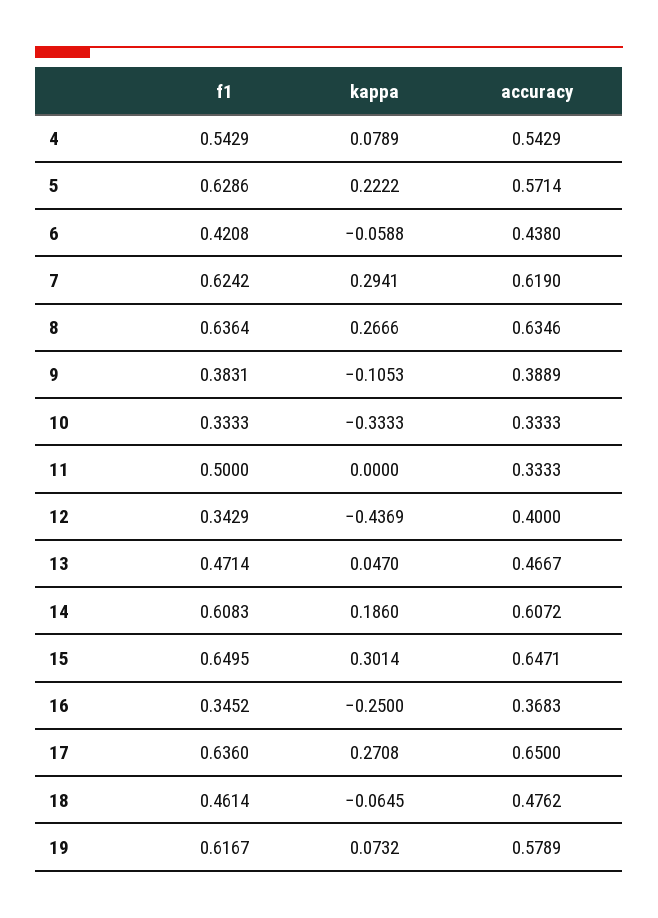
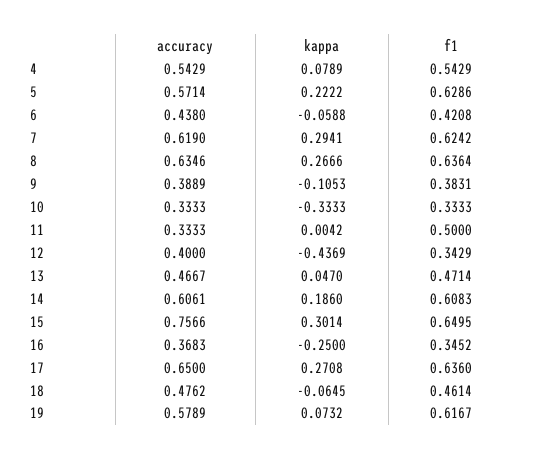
  {
    "f1": {
      "4": 0.5429,
      "5": 0.6286,
      "6": 0.4208,
      "7": 0.6242,
      "8": 0.6364,
      "9": 0.3831,
      "10": 0.3333,
      "11": 0.5,
      "12": 0.3429,
      "13": 0.4714,
      "14": 0.6083,
      "15": 0.6495,
      "16": 0.3452,
      "17": 0.636,
      "18": 0.4614,
      "19": 0.6167
    },
    "kappa": {
      "4": 0.0789,
      "5": 0.2222,
      "6": -0.0588,
      "7": 0.2941,
      "8": 0.2666,
      "9": -0.1053,
      "10": -0.3333,
-     "11": 0,
+     "11": 0.0042,
      "12": -0.4369,
      "13": 0.047,
      "14": 0.186,
      "15": 0.3014,
      "16": -0.25,
      "17": 0.2708,
      "18": -0.0645,
      "19": 0.0732
    },
    "accuracy": {
      "4": 0.5429,
      "5": 0.5714,
      "6": 0.438,
      "7": 0.619,
      "8": 0.6346,
      "9": 0.3889,
      "10": 0.3333,
      "11": 0.3333,
      "12": 0.4,
      "13": 0.4667,
-     "14": 0.6072,
+     "14": 0.6061,
-     "15": 0.6471,
+     "15": 0.7566,
      "16": 0.3683,
      "17": 0.65,
      "18": 0.4762,
      "19": 0.5789
    }
  }

